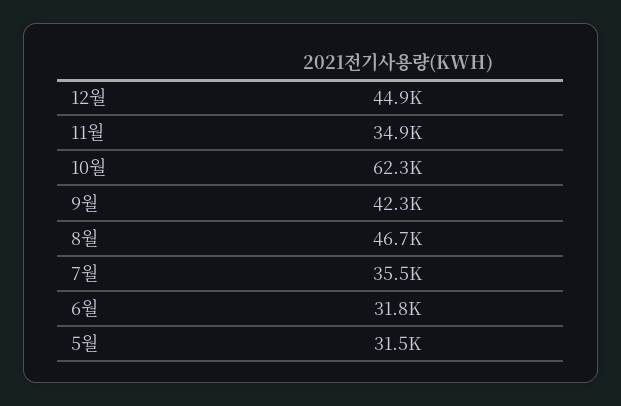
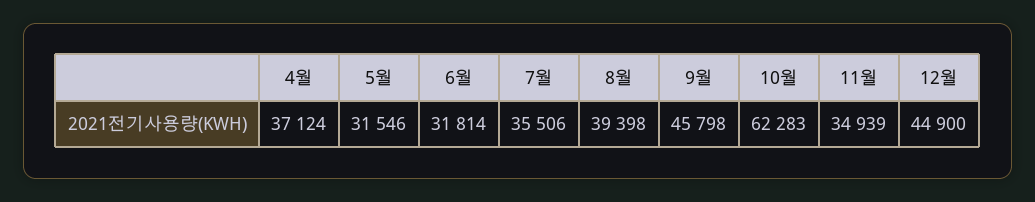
  {
    "12월": 44900,
    "11월": 34939,
    "10월": 62283,
-   "9월": 42300,
+   "9월": 45798,
-   "8월": 46700,
+   "8월": 39398,
    "7월": 35506,
    "6월": 31814,
-   "5월": 31546
+   "5월": 31546,
+   "4월": 37124
  }

